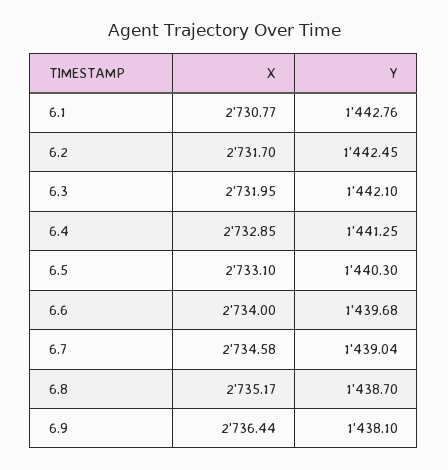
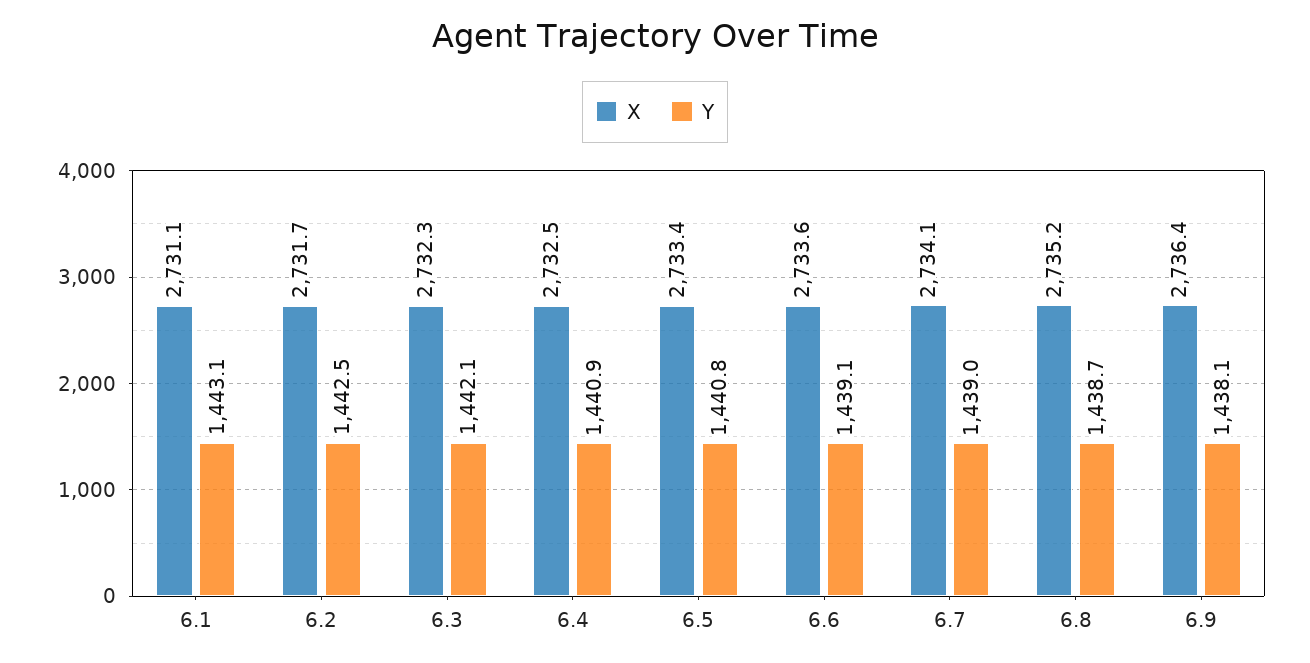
  {
    "X": {
-     "6.1": 2730.77,
+     "6.1": 2731.1,
      "6.2": 2731.7,
-     "6.3": 2731.95,
+     "6.3": 2732.3,
-     "6.4": 2732.85,
+     "6.4": 2732.5,
-     "6.5": 2733.1,
+     "6.5": 2733.4,
-     "6.6": 2734,
+     "6.6": 2733.6,
-     "6.7": 2734.58,
+     "6.7": 2734.1,
      "6.8": 2735.17,
      "6.9": 2736.44
    },
    "Y": {
-     "6.1": 1442.76,
+     "6.1": 1443.1,
      "6.2": 1442.45,
      "6.3": 1442.1,
-     "6.4": 1441.25,
+     "6.4": 1440.9,
-     "6.5": 1440.3,
+     "6.5": 1440.8,
-     "6.6": 1439.68,
+     "6.6": 1439.1,
      "6.7": 1439.04,
      "6.8": 1438.7,
      "6.9": 1438.1
    }
  }

